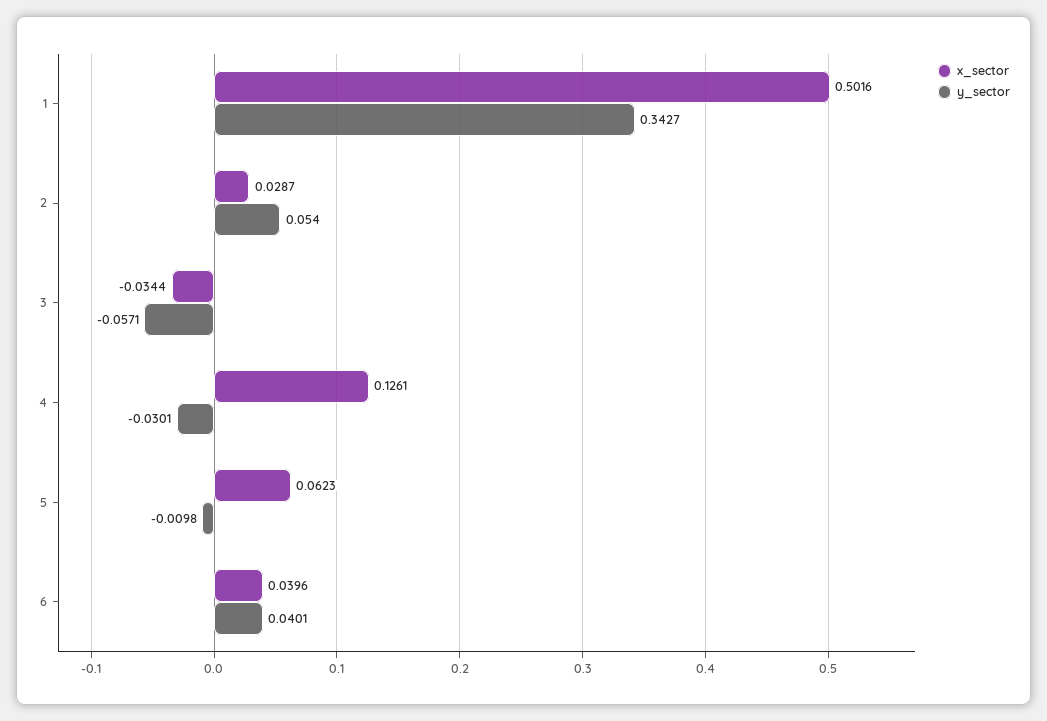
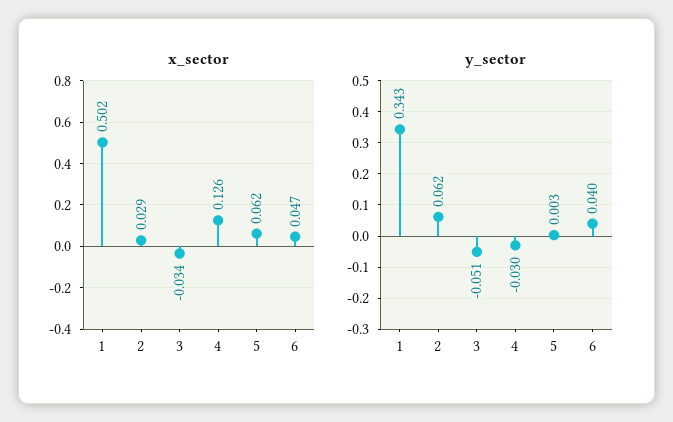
  {
    "x_sector": {
      "1": 0.5016,
      "2": 0.0287,
      "3": -0.0344,
      "4": 0.1261,
      "5": 0.0623,
-     "6": 0.0396
+     "6": 0.047
    },
    "y_sector": {
      "1": 0.3427,
-     "2": 0.054,
+     "2": 0.062,
-     "3": -0.0571,
+     "3": -0.051,
      "4": -0.0301,
-     "5": -0.0098,
+     "5": 0.003,
      "6": 0.0401
    }
  }

